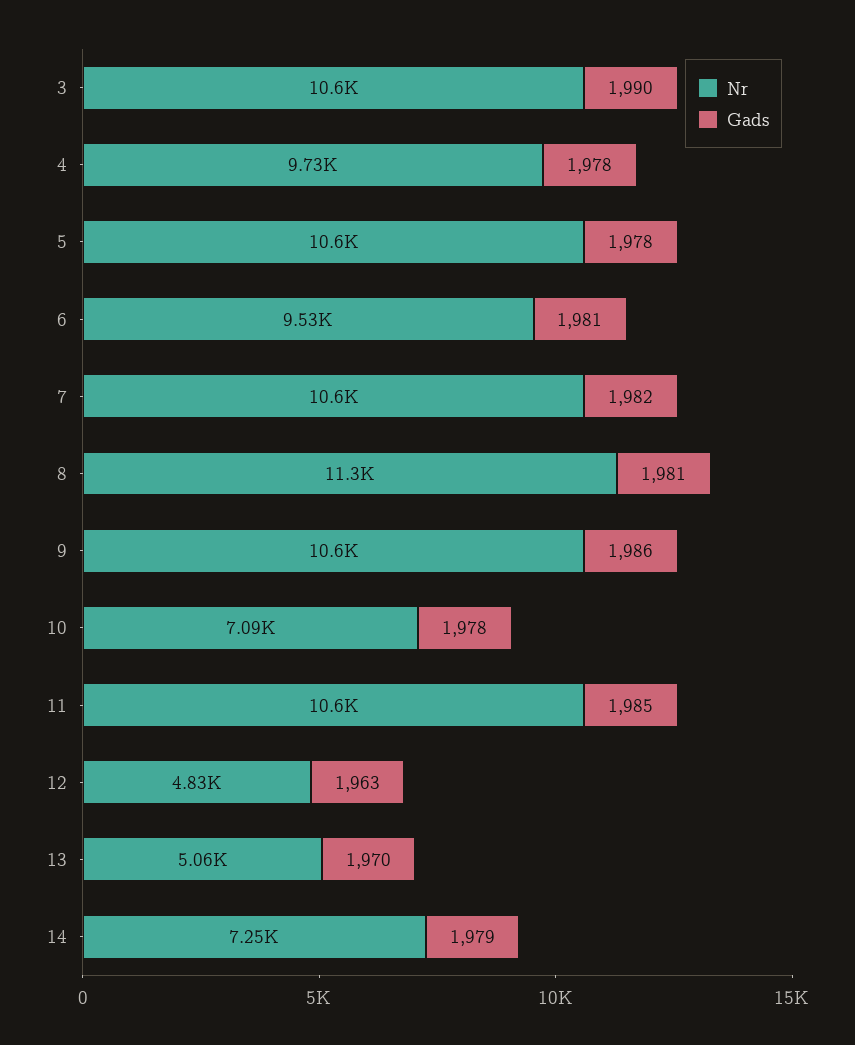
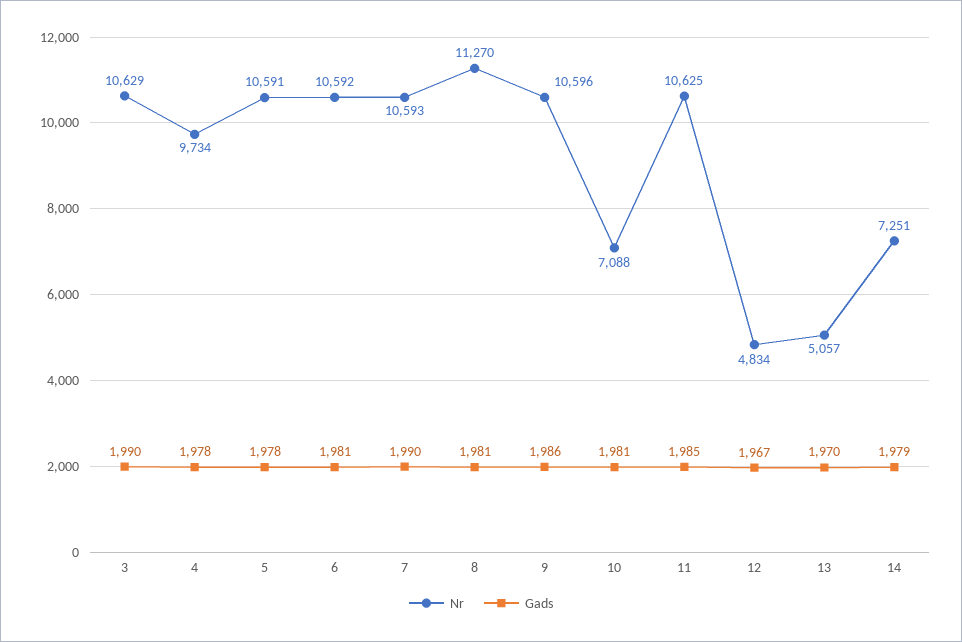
  {
    "Nr": {
      "3": 10629,
      "4": 9734,
      "5": 10591,
-     "6": 9530,
+     "6": 10592,
      "7": 10593,
      "8": 11270,
      "9": 10596,
      "10": 7088,
      "11": 10625,
      "12": 4834,
      "13": 5057,
      "14": 7251
    },
    "Gads": {
      "3": 1990,
      "4": 1978,
      "5": 1978,
      "6": 1981,
-     "7": 1982,
+     "7": 1990,
      "8": 1981,
      "9": 1986,
-     "10": 1978,
+     "10": 1981,
      "11": 1985,
-     "12": 1963,
+     "12": 1967,
      "13": 1970,
      "14": 1979
    }
  }

